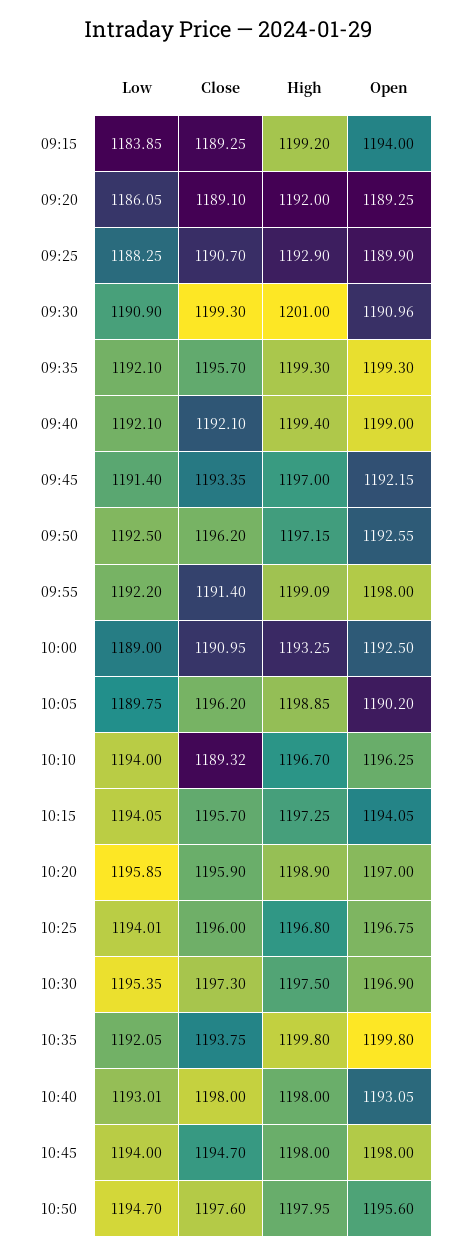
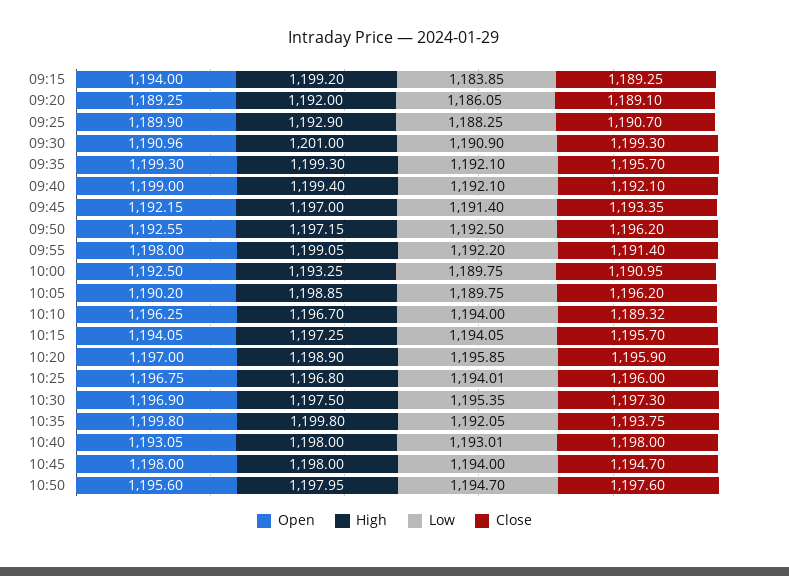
  {
    "Low": {
      "09:15": 1183.85,
      "09:20": 1186.05,
      "09:25": 1188.25,
      "09:30": 1190.9,
      "09:35": 1192.1,
      "09:40": 1192.1,
      "09:45": 1191.4,
      "09:50": 1192.5,
      "09:55": 1192.2,
-     "10:00": 1189,
+     "10:00": 1189.75,
      "10:05": 1189.75,
      "10:10": 1194,
      "10:15": 1194.05,
      "10:20": 1195.85,
      "10:25": 1194.01,
      "10:30": 1195.35,
      "10:35": 1192.05,
      "10:40": 1193.01,
      "10:45": 1194,
      "10:50": 1194.7
    },
    "Close": {
      "09:15": 1189.25,
      "09:20": 1189.1,
      "09:25": 1190.7,
      "09:30": 1199.3,
      "09:35": 1195.7,
      "09:40": 1192.1,
      "09:45": 1193.35,
      "09:50": 1196.2,
      "09:55": 1191.4,
      "10:00": 1190.95,
      "10:05": 1196.2,
      "10:10": 1189.32,
      "10:15": 1195.7,
      "10:20": 1195.9,
      "10:25": 1196,
      "10:30": 1197.3,
      "10:35": 1193.75,
      "10:40": 1198,
      "10:45": 1194.7,
      "10:50": 1197.6
    },
    "High": {
      "09:15": 1199.2,
      "09:20": 1192,
      "09:25": 1192.9,
      "09:30": 1201,
      "09:35": 1199.3,
      "09:40": 1199.4,
      "09:45": 1197,
      "09:50": 1197.15,
-     "09:55": 1199.09,
+     "09:55": 1199.05,
      "10:00": 1193.25,
      "10:05": 1198.85,
      "10:10": 1196.7,
      "10:15": 1197.25,
      "10:20": 1198.9,
      "10:25": 1196.8,
      "10:30": 1197.5,
      "10:35": 1199.8,
      "10:40": 1198,
      "10:45": 1198,
      "10:50": 1197.95
    },
    "Open": {
      "09:15": 1194,
      "09:20": 1189.25,
      "09:25": 1189.9,
      "09:30": 1190.96,
      "09:35": 1199.3,
      "09:40": 1199,
      "09:45": 1192.15,
      "09:50": 1192.55,
      "09:55": 1198,
      "10:00": 1192.5,
      "10:05": 1190.2,
      "10:10": 1196.25,
      "10:15": 1194.05,
      "10:20": 1197,
      "10:25": 1196.75,
      "10:30": 1196.9,
      "10:35": 1199.8,
      "10:40": 1193.05,
      "10:45": 1198,
      "10:50": 1195.6
    }
  }

